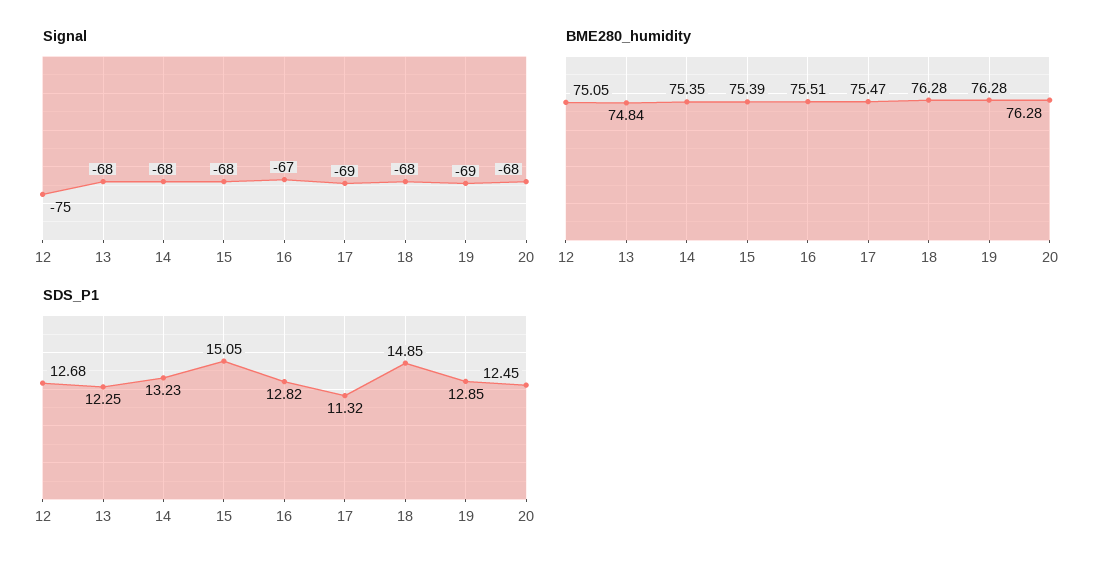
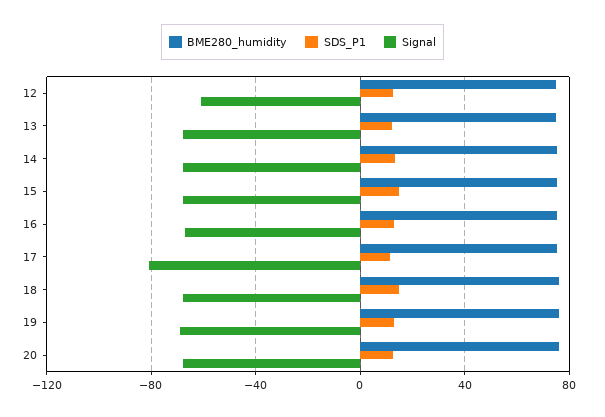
  {
    "Signal": {
-     "12": -75,
+     "12": -60,
      "13": -68,
      "14": -68,
      "15": -68,
      "16": -67,
-     "17": -69,
+     "17": -80,
      "18": -68,
      "19": -69,
      "20": -68
    },
    "BME280_humidity": {
      "12": 75.05,
      "13": 74.84,
      "14": 75.35,
      "15": 75.39,
      "16": 75.51,
      "17": 75.47,
      "18": 76.28,
      "19": 76.28,
      "20": 76.28
    },
    "SDS_P1": {
      "12": 12.68,
      "13": 12.25,
      "14": 13.23,
      "15": 15.05,
      "16": 12.82,
      "17": 11.32,
      "18": 14.85,
      "19": 12.85,
      "20": 12.45
    }
  }

